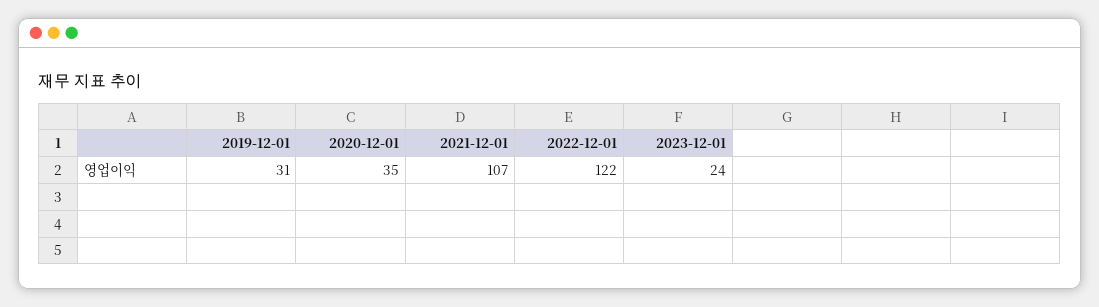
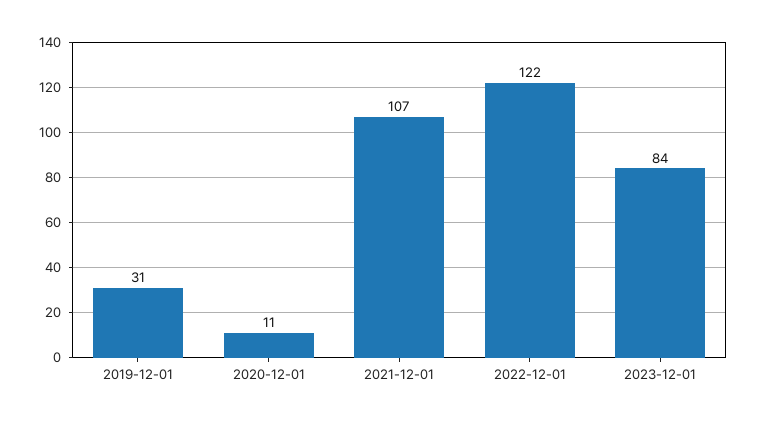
  {
    "2019-12-01": 31,
-   "2020-12-01": 35,
+   "2020-12-01": 11,
    "2021-12-01": 107,
    "2022-12-01": 122,
-   "2023-12-01": 24
+   "2023-12-01": 84
  }

